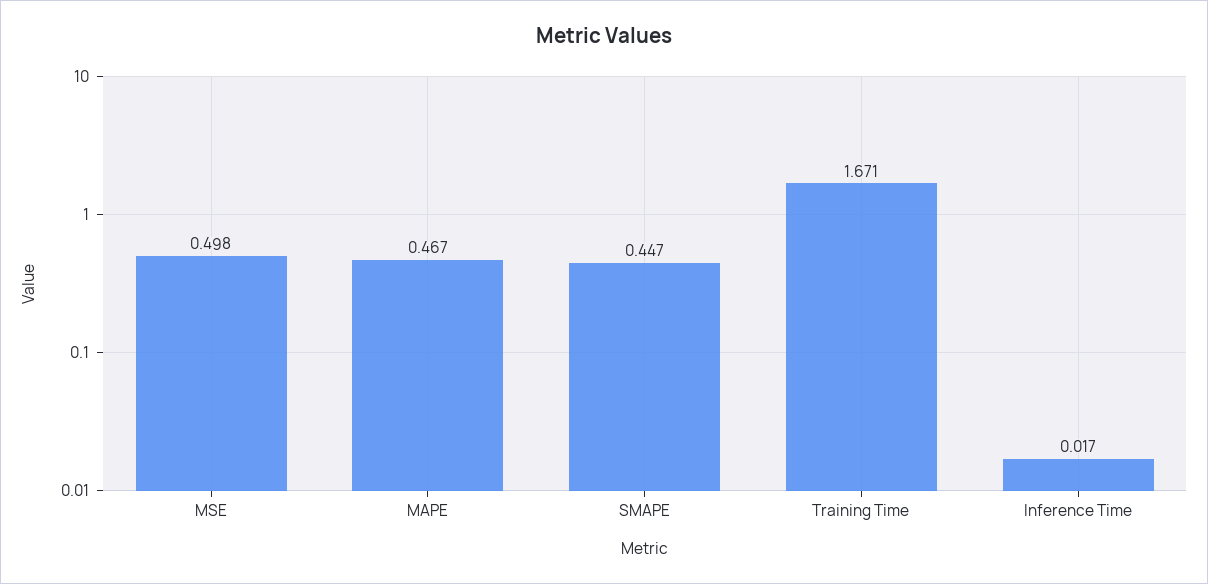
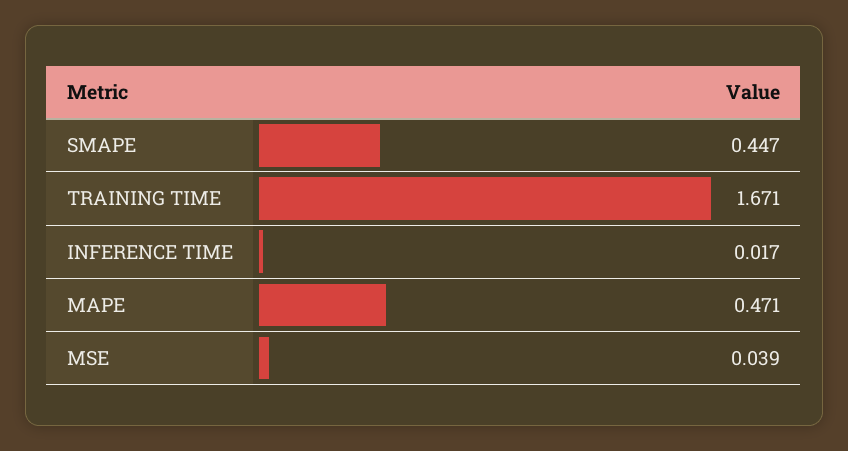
  {
-   "MSE": 0.498,
+   "MSE": 0.039,
-   "MAPE": 0.467,
+   "MAPE": 0.471,
    "SMAPE": 0.447,
    "Training Time": 1.671,
    "Inference Time": 0.017
  }

